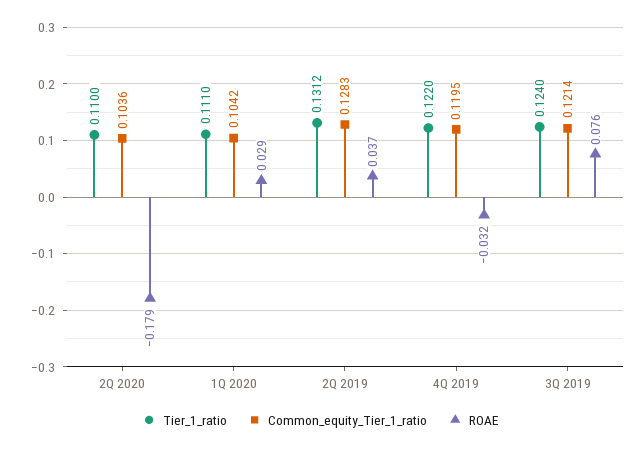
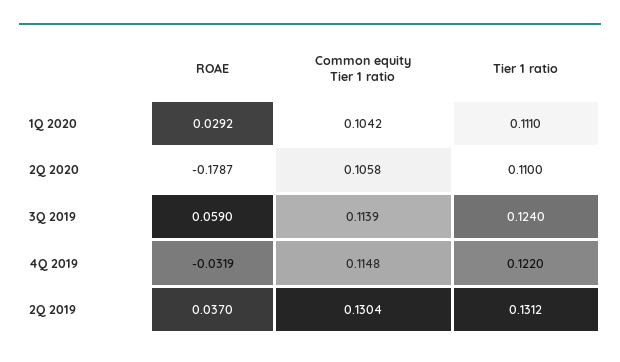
  {
    "Tier_1_ratio": {
      "2Q 2020": 0.11,
      "1Q 2020": 0.111,
      "2Q 2019": 0.1312,
      "4Q 2019": 0.122,
      "3Q 2019": 0.124
    },
    "Common_equity_Tier_1_ratio": {
-     "2Q 2020": 0.1036,
+     "2Q 2020": 0.1058,
      "1Q 2020": 0.1042,
-     "2Q 2019": 0.1283,
+     "2Q 2019": 0.1304,
-     "4Q 2019": 0.1195,
+     "4Q 2019": 0.1148,
-     "3Q 2019": 0.1214
+     "3Q 2019": 0.1139
    },
    "ROAE": {
      "2Q 2020": -0.1787,
      "1Q 2020": 0.0292,
      "2Q 2019": 0.037,
      "4Q 2019": -0.0319,
-     "3Q 2019": 0.076
+     "3Q 2019": 0.059
    }
  }

